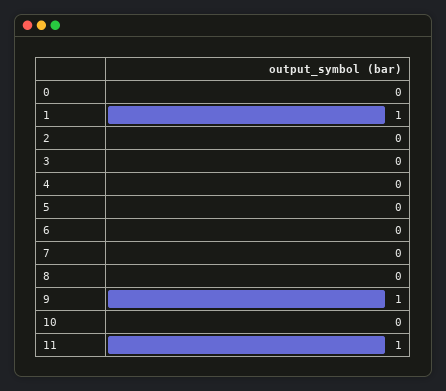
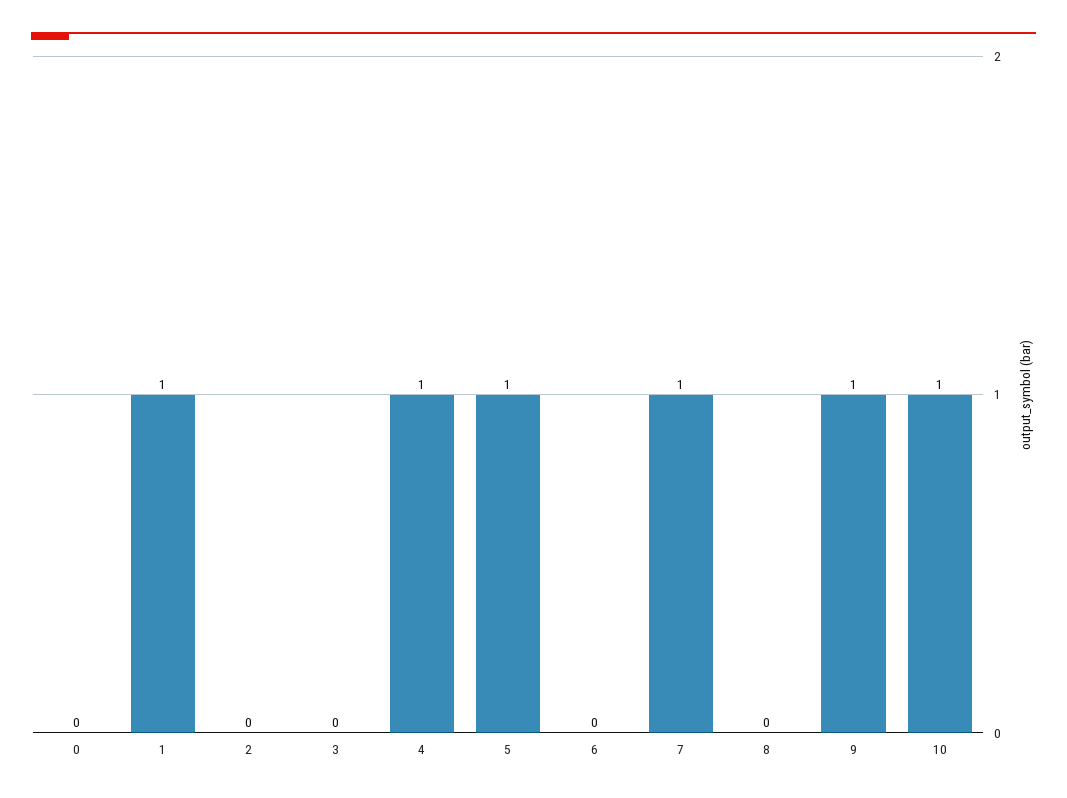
  {
    "0": 0,
    "1": 1,
    "2": 0,
    "3": 0,
-   "4": 0,
+   "4": 1,
-   "5": 0,
+   "5": 1,
    "6": 0,
-   "7": 0,
+   "7": 1,
    "8": 0,
    "9": 1,
-   "10": 0,
+   "10": 1
-   "11": 1
  }

